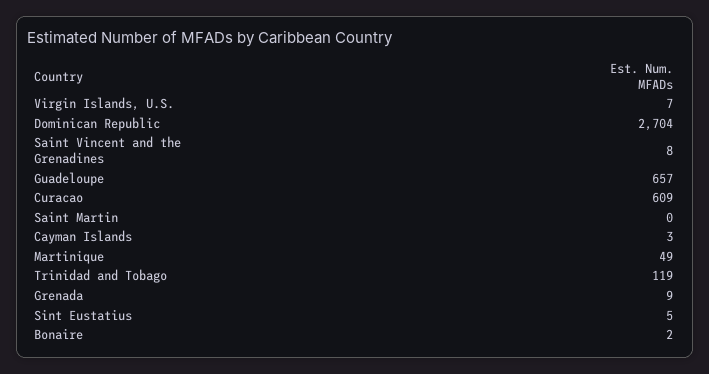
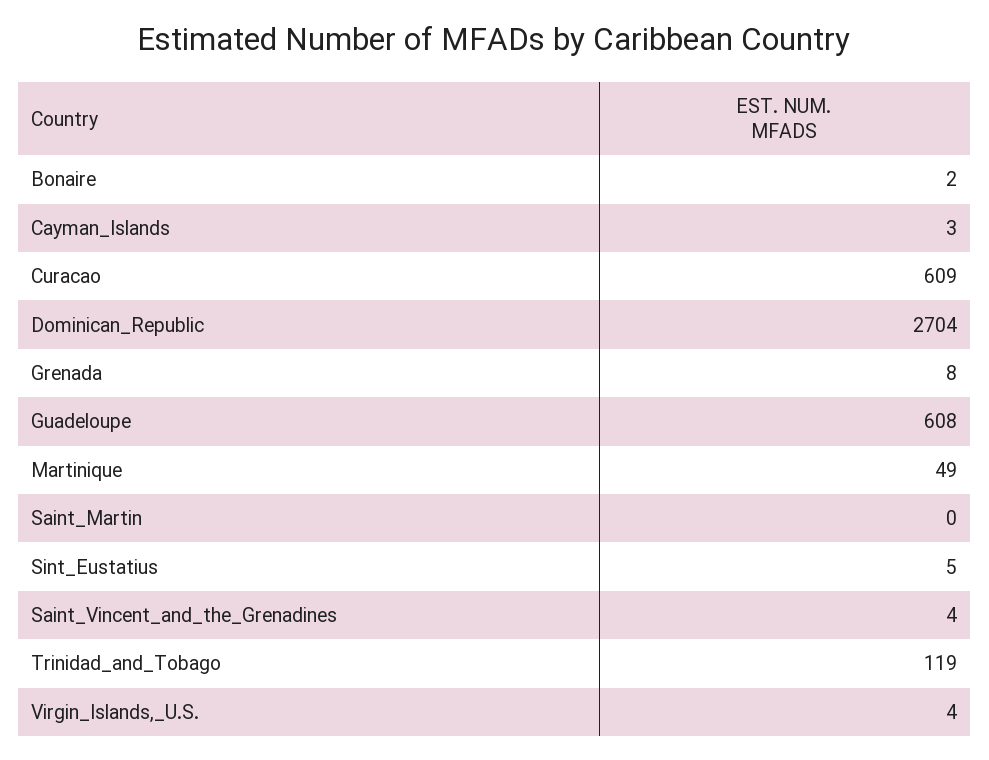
  {
-   "Virgin Islands, U.S.": 7,
+   "Virgin Islands, U.S.": 4,
    "Dominican Republic": 2704,
-   "Saint Vincent and the Grenadines": 8,
+   "Saint Vincent and the Grenadines": 4,
-   "Guadeloupe": 657,
+   "Guadeloupe": 608,
    "Curacao": 609,
    "Saint Martin": 0,
    "Cayman Islands": 3,
    "Martinique": 49,
    "Trinidad and Tobago": 119,
-   "Grenada": 9,
+   "Grenada": 8,
    "Sint Eustatius": 5,
    "Bonaire": 2
  }

